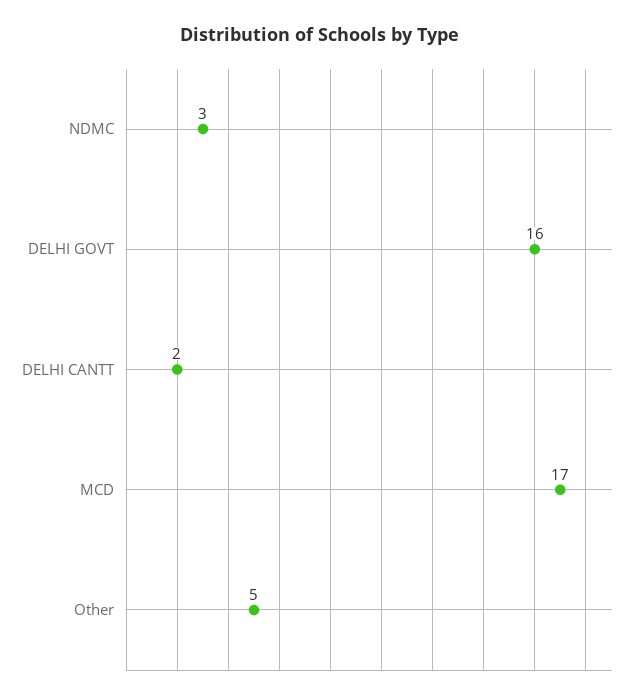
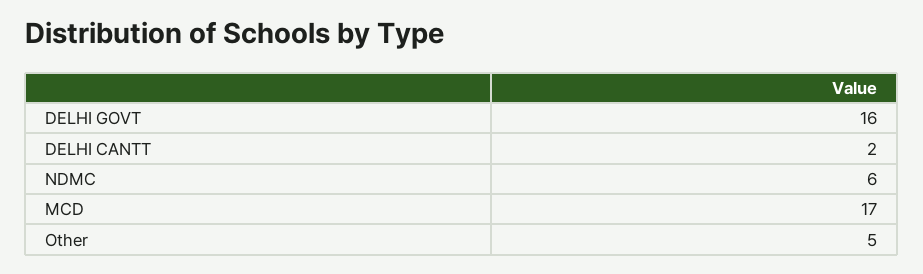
  {
-   "NDMC": 3,
+   "NDMC": 6,
    "DELHI GOVT": 16,
    "DELHI CANTT": 2,
    "MCD": 17,
    "Other": 5
  }

